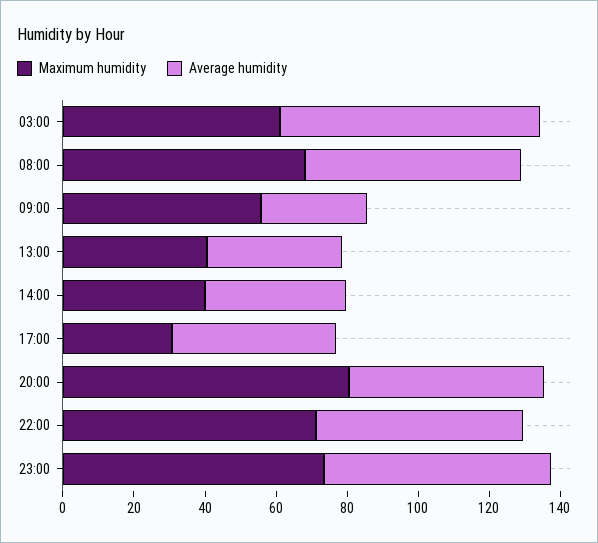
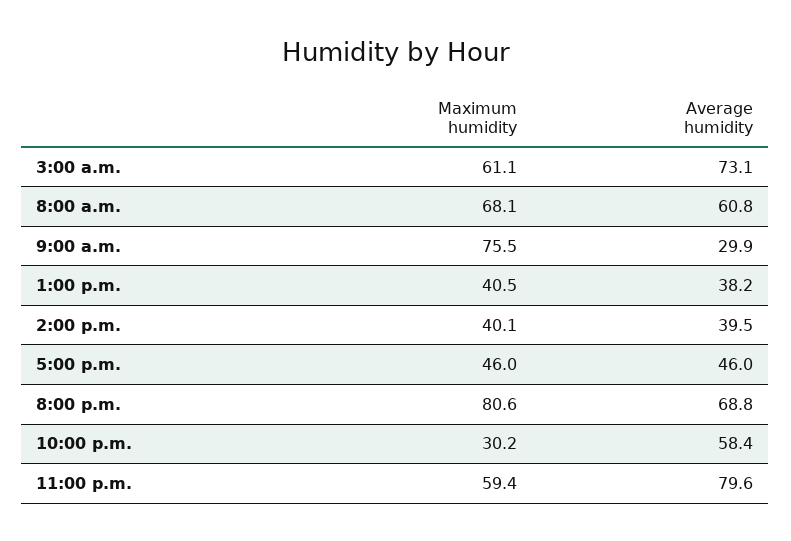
  {
    "Maximum humidity": {
      "03:00": 61.1,
      "08:00": 68.1,
-     "09:00": 55,
+     "09:00": 75.5,
      "13:00": 40.5,
      "14:00": 40.1,
-     "17:00": 30,
+     "17:00": 46,
      "20:00": 80.6,
-     "22:00": 70,
+     "22:00": 30.2,
-     "23:00": 75
+     "23:00": 59.4
    },
    "Average humidity": {
      "03:00": 73.1,
      "08:00": 60.8,
      "09:00": 29.9,
      "13:00": 38.2,
      "14:00": 39.5,
      "17:00": 46,
-     "20:00": 55,
+     "20:00": 68.8,
      "22:00": 58.4,
-     "23:00": 65
+     "23:00": 79.6
    }
  }

